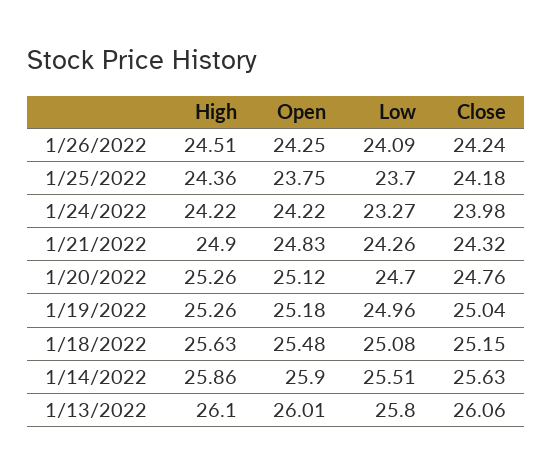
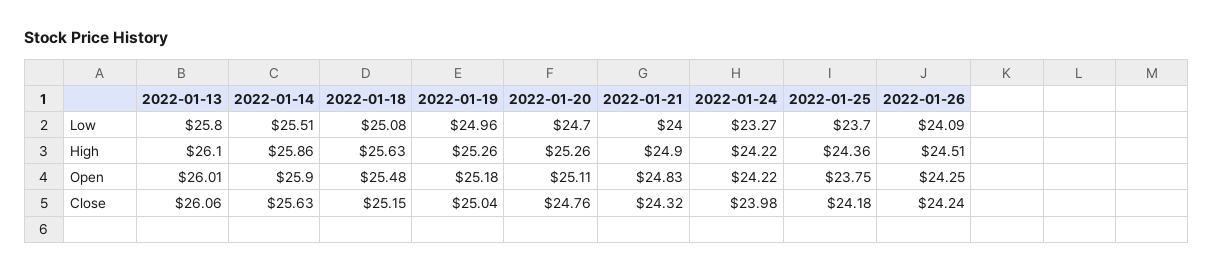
  {
    "High": {
      "1/26/2022": 24.51,
      "1/25/2022": 24.36,
      "1/24/2022": 24.22,
      "1/21/2022": 24.9,
      "1/20/2022": 25.26,
      "1/19/2022": 25.26,
      "1/18/2022": 25.63,
      "1/14/2022": 25.86,
      "1/13/2022": 26.1
    },
    "Open": {
      "1/26/2022": 24.25,
      "1/25/2022": 23.75,
      "1/24/2022": 24.22,
      "1/21/2022": 24.83,
-     "1/20/2022": 25.12,
+     "1/20/2022": 25.11,
      "1/19/2022": 25.18,
      "1/18/2022": 25.48,
      "1/14/2022": 25.9,
      "1/13/2022": 26.01
    },
    "Low": {
      "1/26/2022": 24.09,
      "1/25/2022": 23.7,
      "1/24/2022": 23.27,
-     "1/21/2022": 24.26,
+     "1/21/2022": 24,
      "1/20/2022": 24.7,
      "1/19/2022": 24.96,
      "1/18/2022": 25.08,
      "1/14/2022": 25.51,
      "1/13/2022": 25.8
    },
    "Close": {
      "1/26/2022": 24.24,
      "1/25/2022": 24.18,
      "1/24/2022": 23.98,
      "1/21/2022": 24.32,
      "1/20/2022": 24.76,
      "1/19/2022": 25.04,
      "1/18/2022": 25.15,
      "1/14/2022": 25.63,
      "1/13/2022": 26.06
    }
  }

